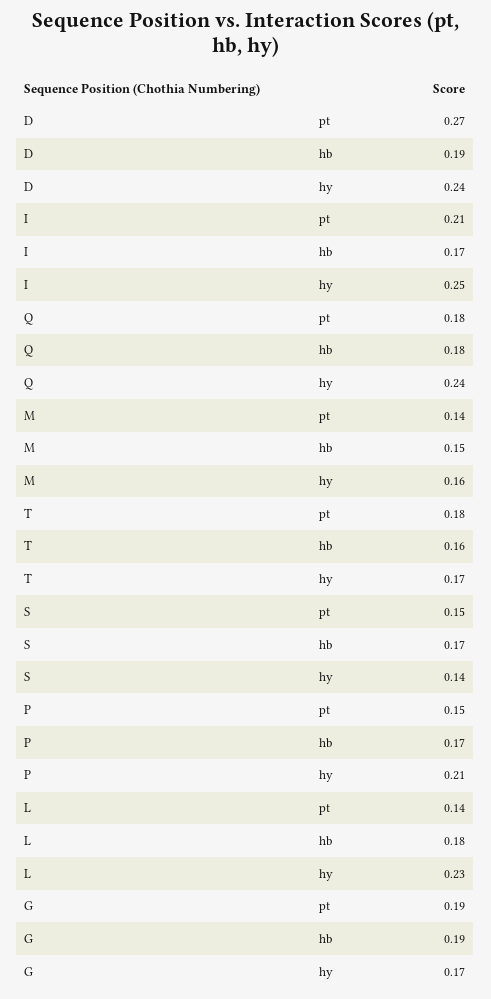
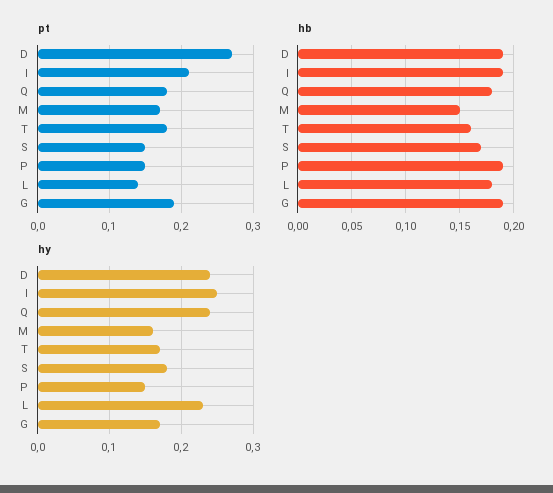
  {
    "pt": {
      "D": 0.27,
      "I": 0.21,
      "Q": 0.18,
-     "M": 0.14,
+     "M": 0.17,
      "T": 0.18,
      "S": 0.15,
      "P": 0.15,
      "L": 0.14,
      "G": 0.19
    },
    "hb": {
      "D": 0.19,
-     "I": 0.17,
+     "I": 0.19,
      "Q": 0.18,
      "M": 0.15,
      "T": 0.16,
      "S": 0.17,
-     "P": 0.17,
+     "P": 0.19,
      "L": 0.18,
      "G": 0.19
    },
    "hy": {
      "D": 0.24,
      "I": 0.25,
      "Q": 0.24,
      "M": 0.16,
      "T": 0.17,
-     "S": 0.14,
+     "S": 0.18,
-     "P": 0.21,
+     "P": 0.15,
      "L": 0.23,
      "G": 0.17
    }
  }

